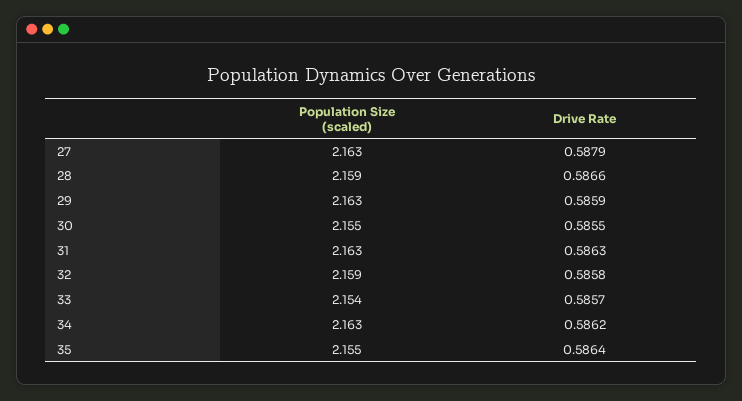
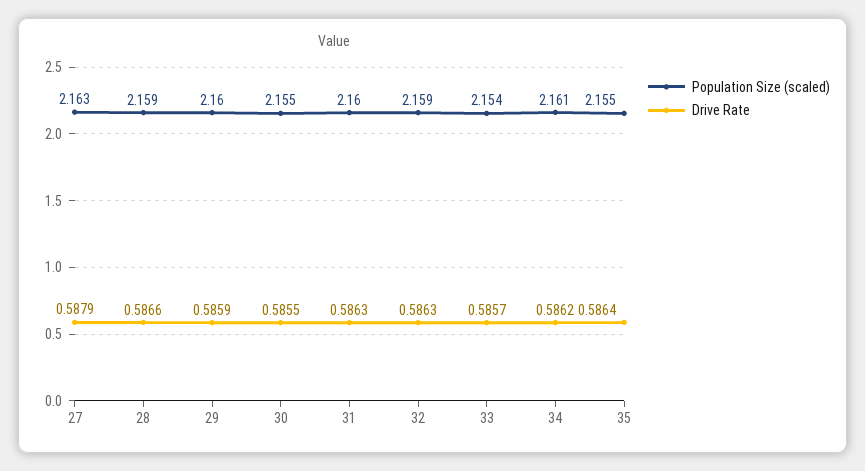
  {
    "Population Size (scaled)": {
      "27": 2.163,
      "28": 2.159,
-     "29": 2.163,
+     "29": 2.16,
      "30": 2.155,
-     "31": 2.163,
+     "31": 2.16,
      "32": 2.159,
      "33": 2.154,
-     "34": 2.163,
+     "34": 2.161,
      "35": 2.155
    },
    "Drive Rate": {
      "27": 0.5879,
      "28": 0.5866,
      "29": 0.5859,
      "30": 0.5855,
      "31": 0.5863,
-     "32": 0.5858,
+     "32": 0.5863,
      "33": 0.5857,
      "34": 0.5862,
      "35": 0.5864
    }
  }

